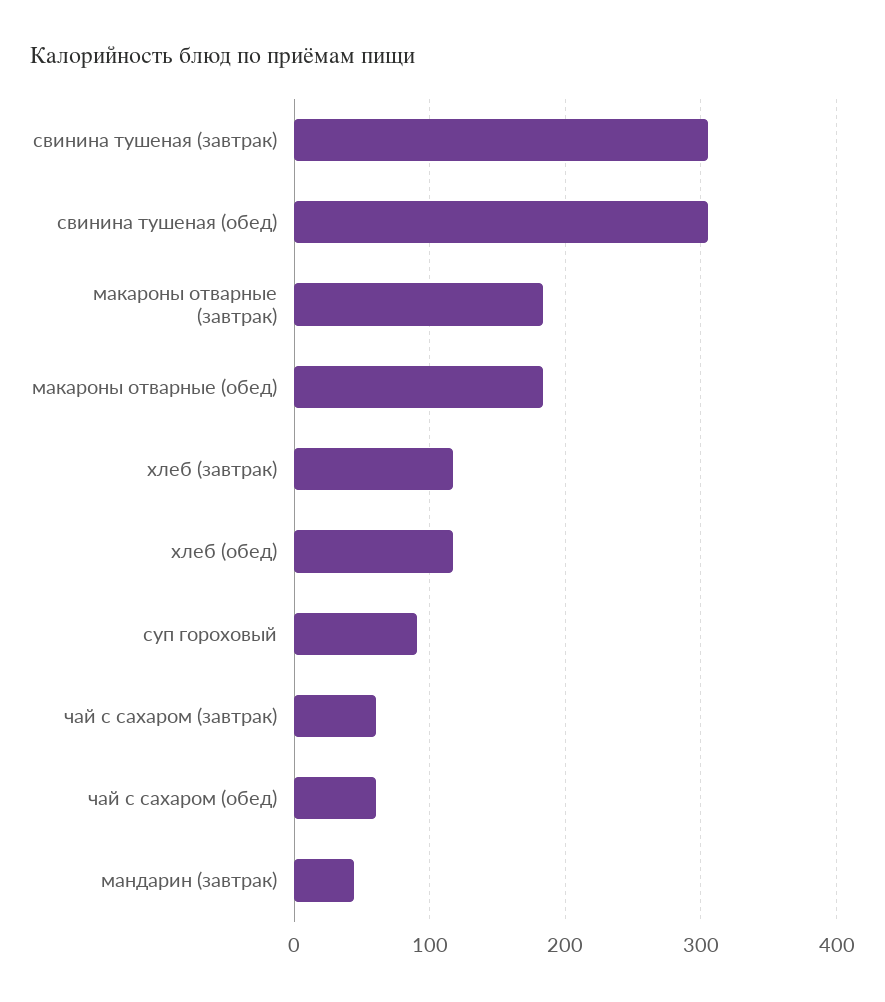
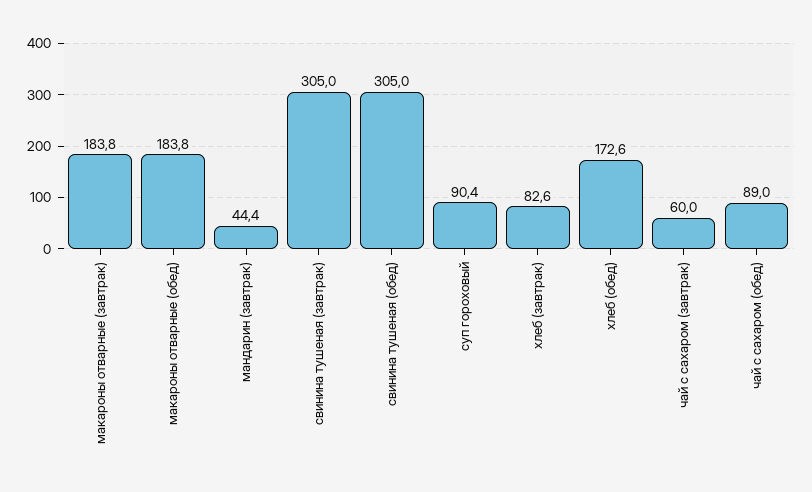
  {
    "свинина тушеная (завтрак)": 305,
    "свинина тушеная (обед)": 305,
    "макароны отварные (завтрак)": 183.8,
    "макароны отварные (обед)": 183.8,
-   "хлеб (завтрак)": 120,
+   "хлеб (завтрак)": 82.6,
-   "хлеб (обед)": 120,
+   "хлеб (обед)": 172.6,
    "суп гороховый": 90.4,
    "чай с сахаром (завтрак)": 60,
-   "чай с сахаром (обед)": 60,
+   "чай с сахаром (обед)": 89,
    "мандарин (завтрак)": 44.4
  }

